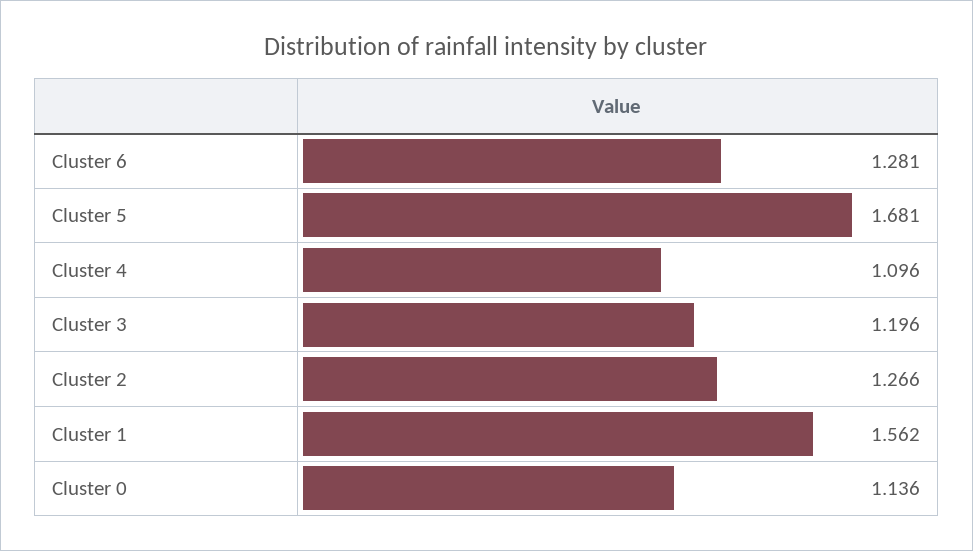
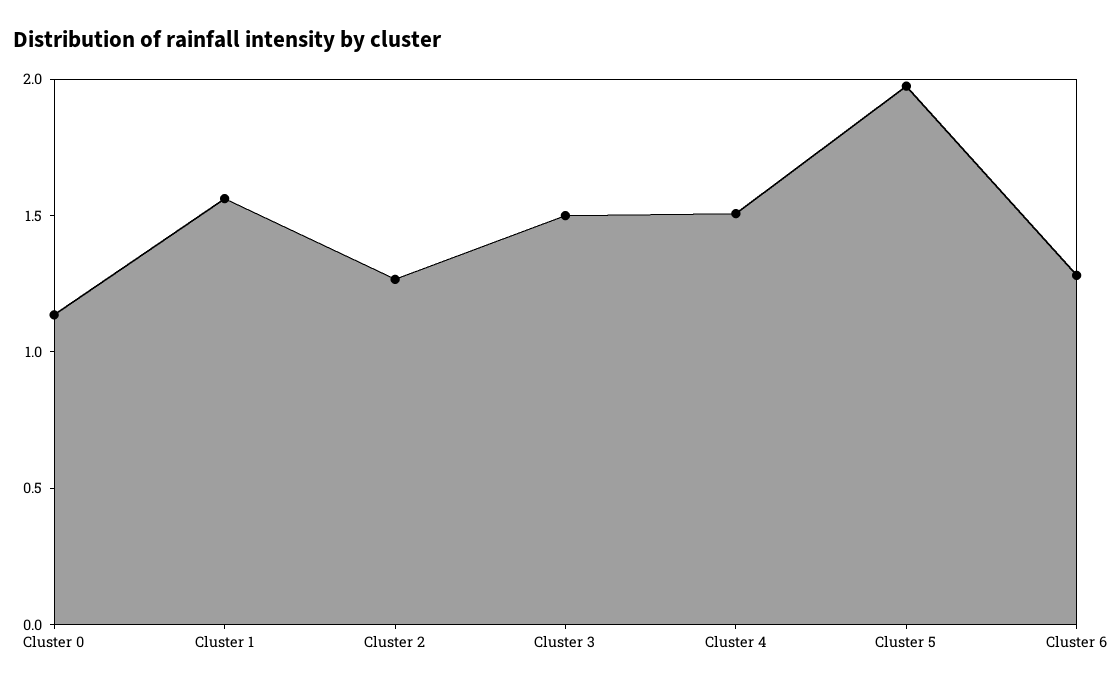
  {
    "Cluster 6": 1.281,
-   "Cluster 5": 1.681,
+   "Cluster 5": 2,
-   "Cluster 4": 1.096,
+   "Cluster 4": 1.5,
-   "Cluster 3": 1.196,
+   "Cluster 3": 1.5,
    "Cluster 2": 1.266,
    "Cluster 1": 1.562,
    "Cluster 0": 1.136
  }

